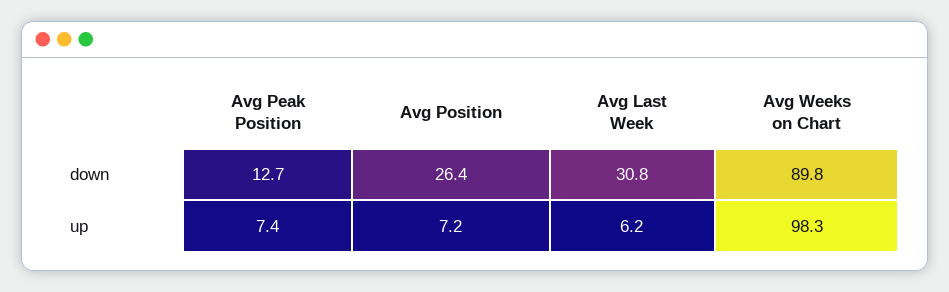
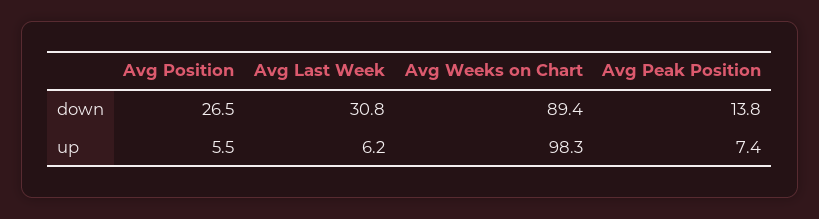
  {
    "Avg Peak Position": {
-     "down": 12.7,
+     "down": 13.8,
      "up": 7.4
    },
    "Avg Position": {
-     "down": 26.4,
+     "down": 26.5,
-     "up": 7.2
+     "up": 5.5
    },
    "Avg Last Week": {
      "down": 30.8,
      "up": 6.2
    },
    "Avg Weeks on Chart": {
-     "down": 89.8,
+     "down": 89.4,
      "up": 98.3
    }
  }

